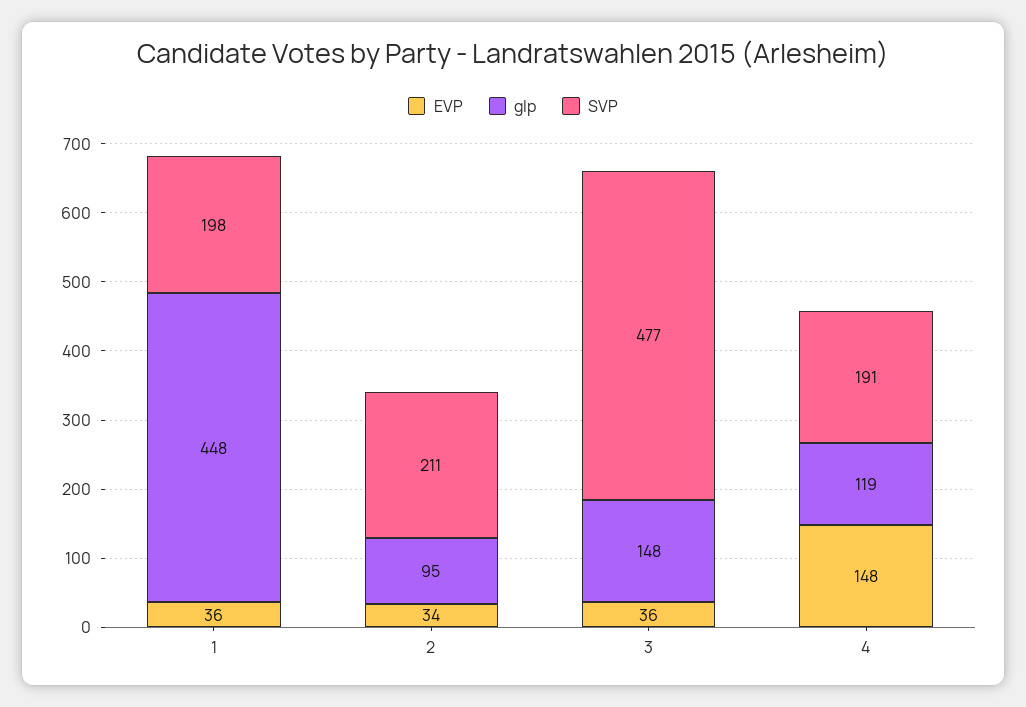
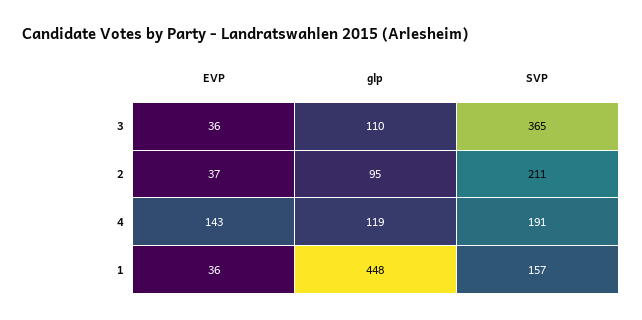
  {
    "EVP": {
      "1": 36,
-     "2": 34,
+     "2": 37,
      "3": 36,
-     "4": 148
+     "4": 143
    },
    "glp": {
      "1": 448,
      "2": 95,
-     "3": 148,
+     "3": 110,
      "4": 119
    },
    "SVP": {
-     "1": 198,
+     "1": 157,
      "2": 211,
-     "3": 477,
+     "3": 365,
      "4": 191
    }
  }

